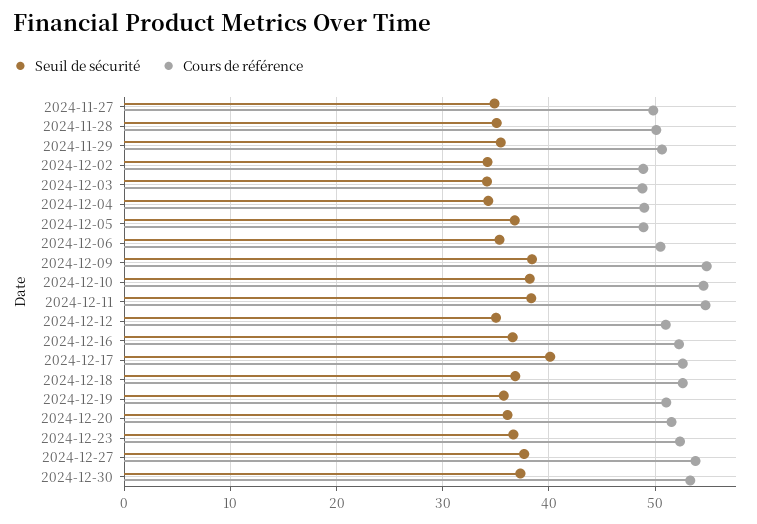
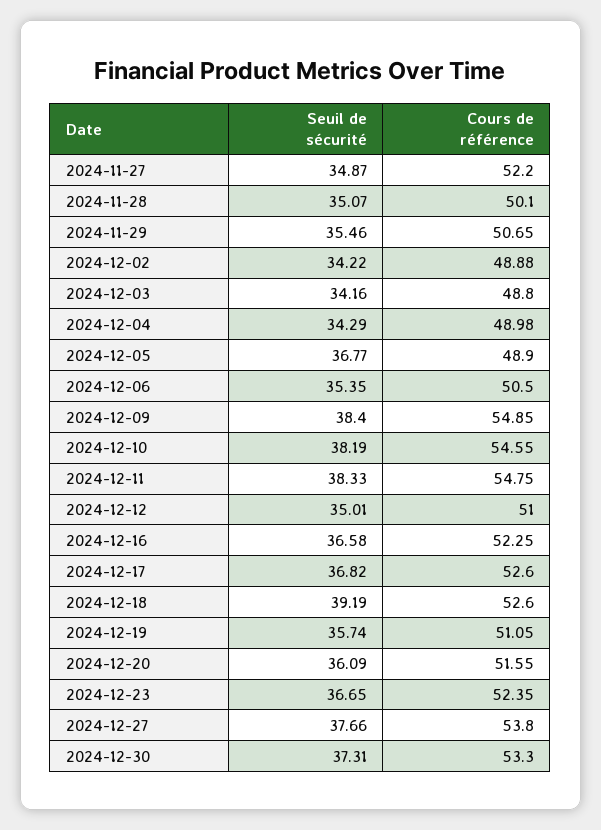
  {
    "Seuil de sécurité": {
      "2024-11-27": 34.87,
      "2024-11-28": 35.07,
      "2024-11-29": 35.46,
      "2024-12-02": 34.22,
      "2024-12-03": 34.16,
      "2024-12-04": 34.29,
      "2024-12-05": 36.77,
      "2024-12-06": 35.35,
      "2024-12-09": 38.4,
      "2024-12-10": 38.19,
      "2024-12-11": 38.33,
      "2024-12-12": 35.01,
      "2024-12-16": 36.58,
-     "2024-12-17": 40,
+     "2024-12-17": 36.82,
-     "2024-12-18": 37,
+     "2024-12-18": 39.19,
      "2024-12-19": 35.74,
      "2024-12-20": 36.09,
      "2024-12-23": 36.65,
      "2024-12-27": 37.66,
      "2024-12-30": 37.31
    },
    "Cours de référence": {
-     "2024-11-27": 50,
+     "2024-11-27": 52.2,
      "2024-11-28": 50.1,
      "2024-11-29": 50.65,
      "2024-12-02": 48.88,
      "2024-12-03": 48.8,
      "2024-12-04": 48.98,
      "2024-12-05": 48.9,
      "2024-12-06": 50.5,
      "2024-12-09": 54.85,
      "2024-12-10": 54.55,
      "2024-12-11": 54.75,
      "2024-12-12": 51,
      "2024-12-16": 52.25,
      "2024-12-17": 52.6,
      "2024-12-18": 52.6,
      "2024-12-19": 51.05,
      "2024-12-20": 51.55,
      "2024-12-23": 52.35,
      "2024-12-27": 53.8,
      "2024-12-30": 53.3
    }
  }

